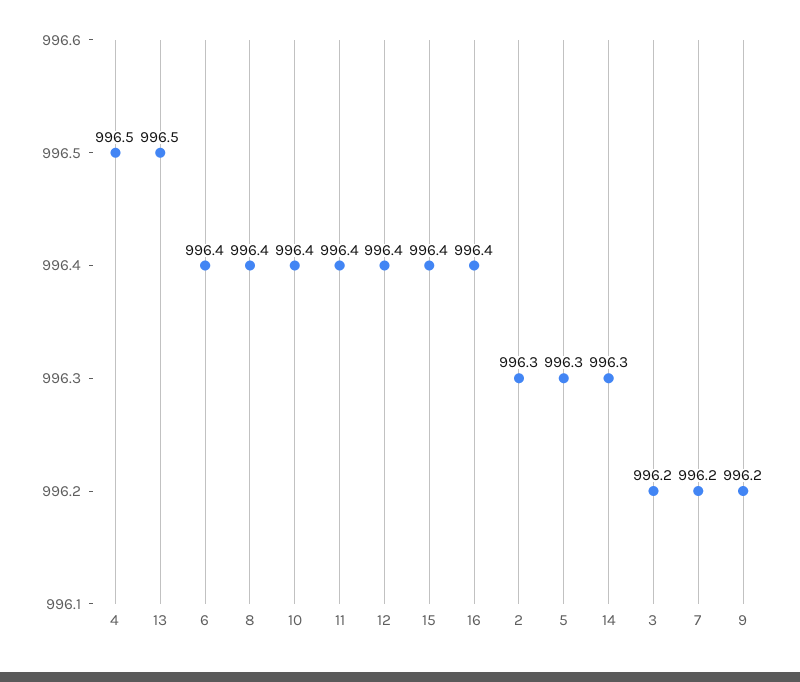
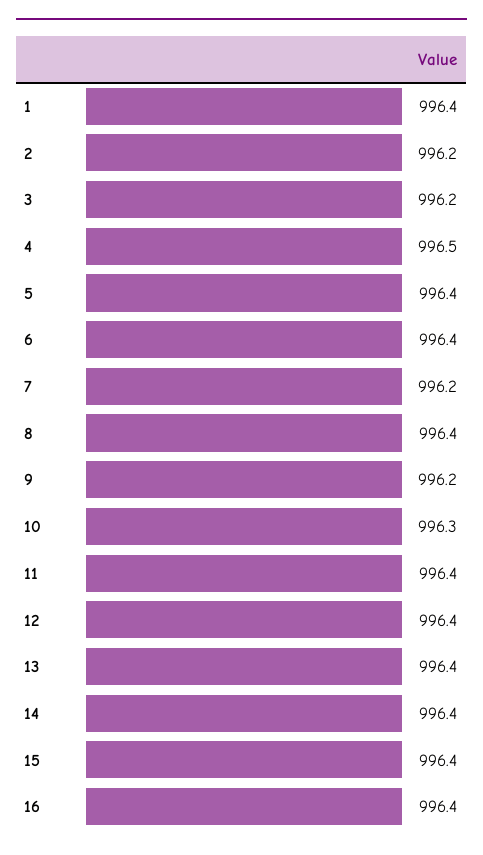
  {
    "4": 996.5,
-   "13": 996.5,
+   "13": 996.4,
    "6": 996.4,
    "8": 996.4,
-   "10": 996.4,
+   "10": 996.3,
    "11": 996.4,
    "12": 996.4,
    "15": 996.4,
    "16": 996.4,
-   "2": 996.3,
+   "2": 996.2,
-   "5": 996.3,
+   "5": 996.4,
-   "14": 996.3,
+   "14": 996.4,
    "3": 996.2,
    "7": 996.2,
-   "9": 996.2
+   "9": 996.2,
+   "1": 996.4
  }

